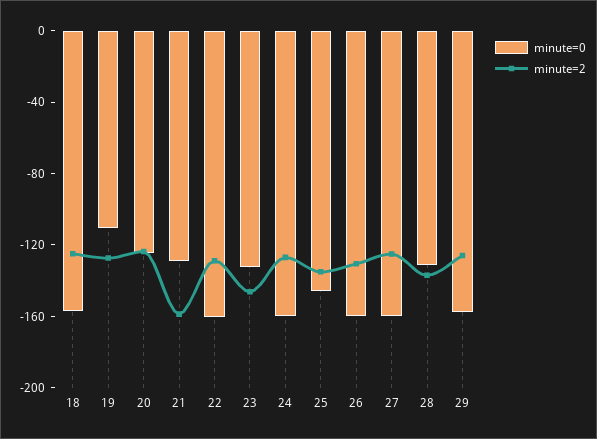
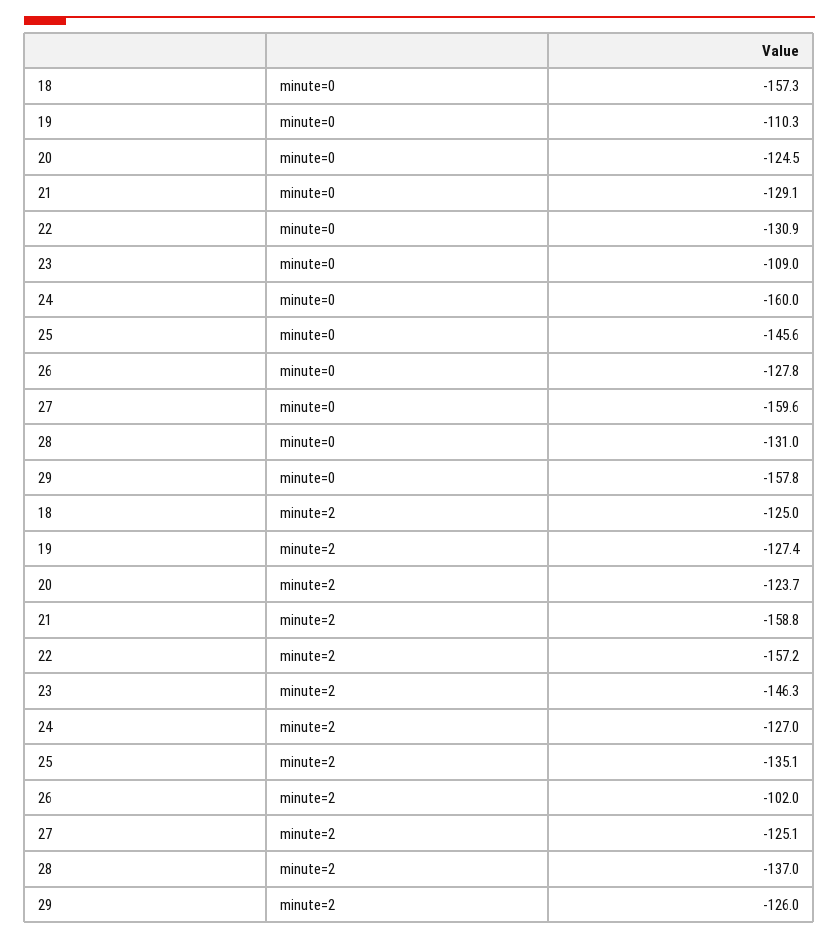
  {
    "minute=0": {
      "18": -157.3,
      "19": -110.3,
      "20": -124.5,
      "21": -129.1,
-     "22": -160,
+     "22": -130.9,
-     "23": -130,
+     "23": -109,
      "24": -160,
      "25": -145.6,
-     "26": -160,
+     "26": -127.8,
      "27": -159.6,
      "28": -131,
      "29": -157.8
    },
    "minute=2": {
      "18": -125,
      "19": -127.4,
      "20": -123.7,
      "21": -158.8,
-     "22": -130,
+     "22": -157.2,
      "23": -146.3,
      "24": -127,
      "25": -135.1,
-     "26": -130,
+     "26": -102,
      "27": -125.1,
      "28": -137,
      "29": -126
    }
  }

